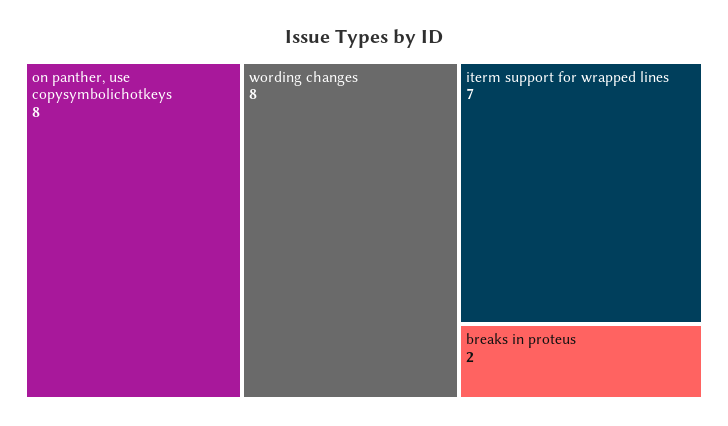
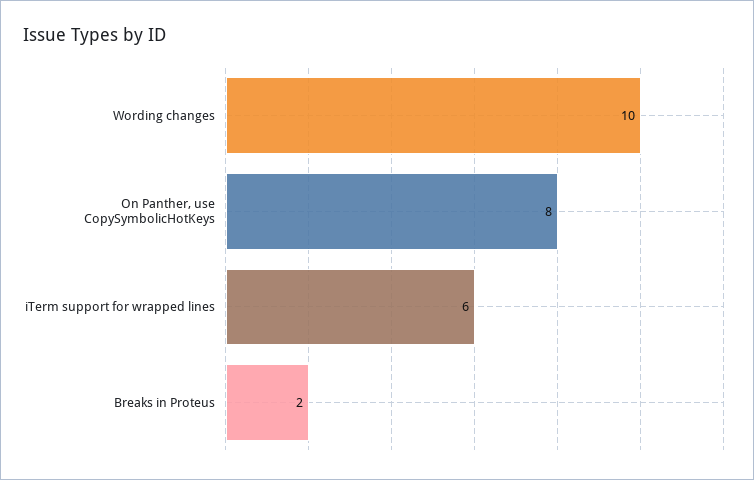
  {
    "on panther, use copysymbolichotkeys": 8,
-   "wording changes": 8,
+   "wording changes": 10,
-   "iterm support for wrapped lines": 7,
+   "iterm support for wrapped lines": 6,
    "breaks in proteus": 2
  }

